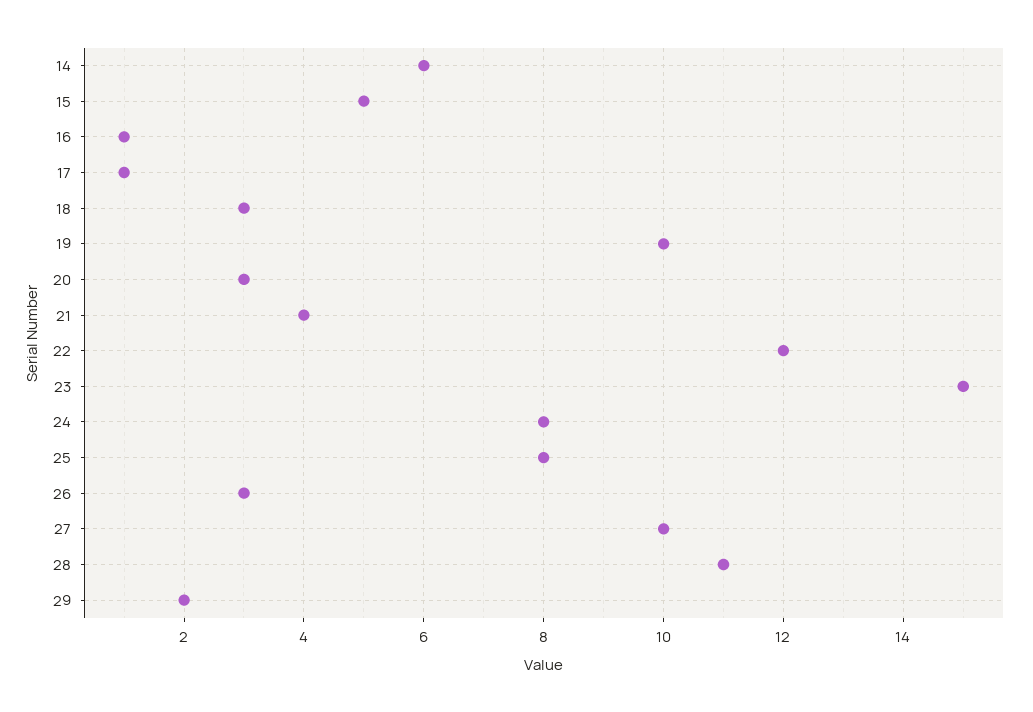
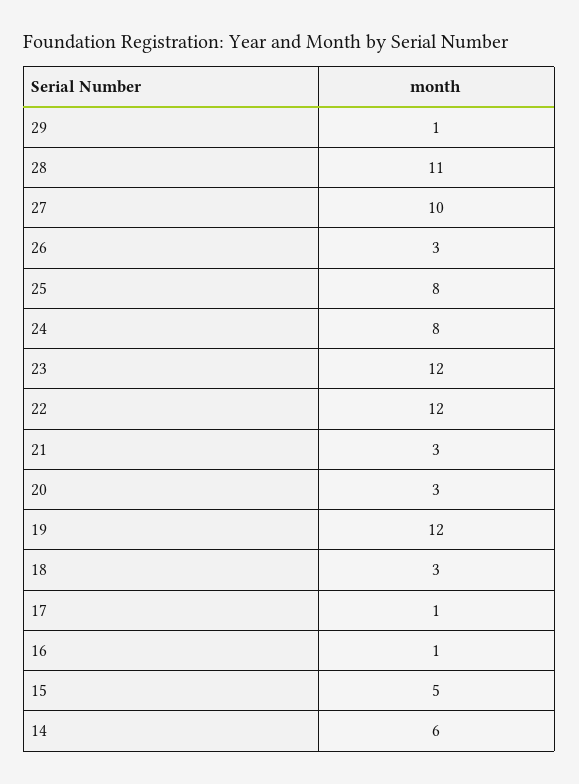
  {
    "14": 6,
    "15": 5,
    "16": 1,
    "17": 1,
    "18": 3,
-   "19": 10,
+   "19": 12,
    "20": 3,
-   "21": 4,
+   "21": 3,
    "22": 12,
-   "23": 15,
+   "23": 12,
    "24": 8,
    "25": 8,
    "26": 3,
    "27": 10,
    "28": 11,
-   "29": 2
+   "29": 1
  }

